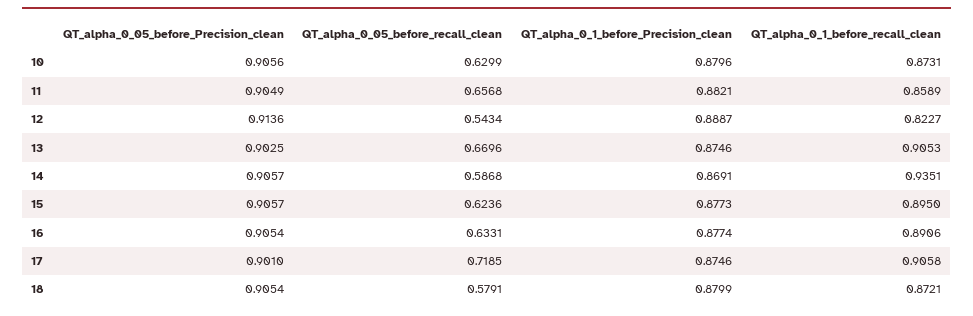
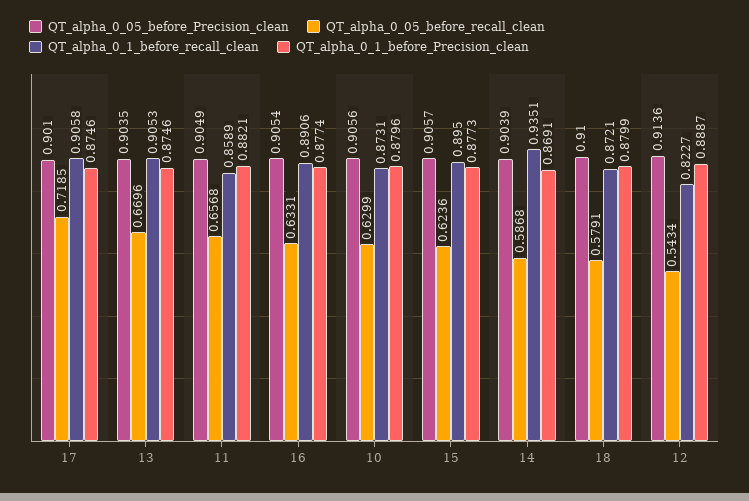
  {
    "QT_alpha_0_05_before_Precision_clean": {
      "10": 0.9056,
      "11": 0.9049,
      "12": 0.9136,
-     "13": 0.9025,
+     "13": 0.9035,
-     "14": 0.9057,
+     "14": 0.9039,
      "15": 0.9057,
      "16": 0.9054,
      "17": 0.901,
-     "18": 0.9054
+     "18": 0.91
    },
    "QT_alpha_0_05_before_recall_clean": {
      "10": 0.6299,
      "11": 0.6568,
      "12": 0.5434,
      "13": 0.6696,
      "14": 0.5868,
      "15": 0.6236,
      "16": 0.6331,
      "17": 0.7185,
      "18": 0.5791
    },
    "QT_alpha_0_1_before_Precision_clean": {
      "10": 0.8796,
      "11": 0.8821,
      "12": 0.8887,
      "13": 0.8746,
      "14": 0.8691,
      "15": 0.8773,
      "16": 0.8774,
      "17": 0.8746,
      "18": 0.8799
    },
    "QT_alpha_0_1_before_recall_clean": {
      "10": 0.8731,
      "11": 0.8589,
      "12": 0.8227,
      "13": 0.9053,
      "14": 0.9351,
      "15": 0.895,
      "16": 0.8906,
      "17": 0.9058,
      "18": 0.8721
    }
  }

